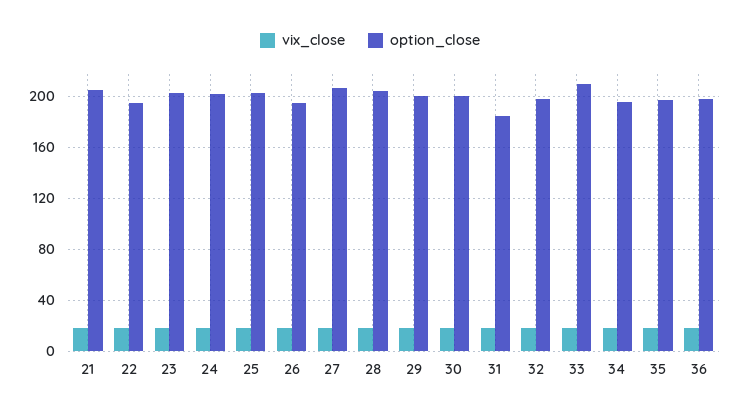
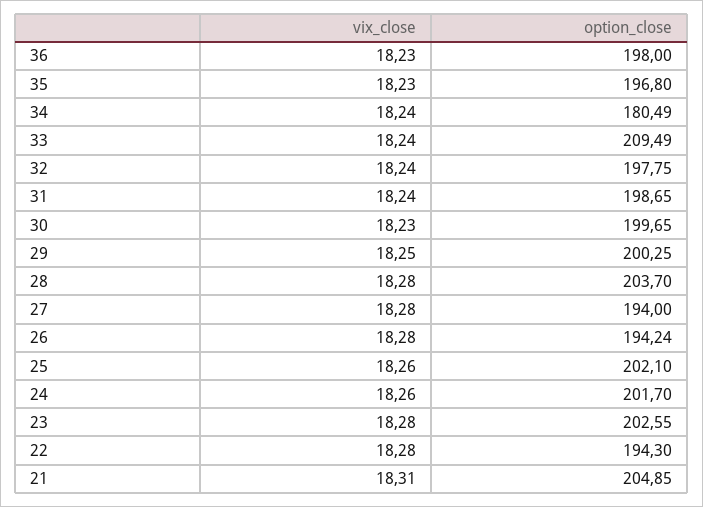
  {
    "vix_close": {
      "21": 18.31,
      "22": 18.28,
      "23": 18.28,
      "24": 18.26,
      "25": 18.26,
      "26": 18.28,
      "27": 18.28,
      "28": 18.28,
      "29": 18.25,
      "30": 18.23,
      "31": 18.24,
      "32": 18.24,
      "33": 18.24,
      "34": 18.24,
      "35": 18.23,
      "36": 18.23
    },
    "option_close": {
      "21": 204.85,
      "22": 194.3,
      "23": 202.55,
      "24": 201.7,
      "25": 202.1,
      "26": 194.24,
-     "27": 205,
+     "27": 194,
      "28": 203.7,
      "29": 200.25,
      "30": 199.65,
-     "31": 185,
+     "31": 198.65,
      "32": 197.75,
      "33": 209.49,
-     "34": 195,
+     "34": 180.49,
      "35": 196.8,
      "36": 198
    }
  }

